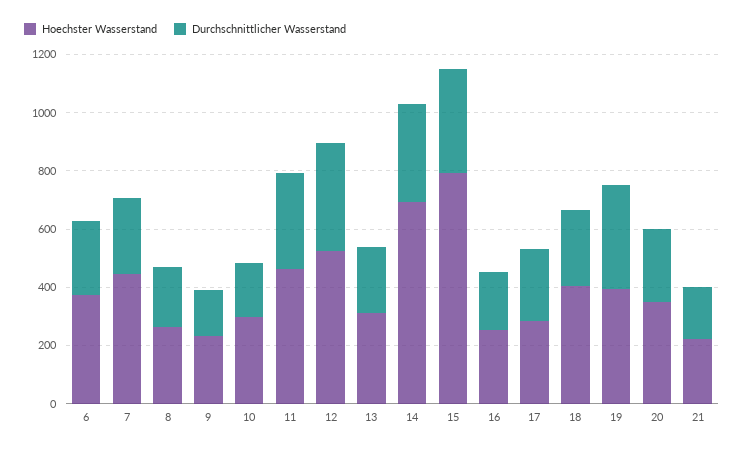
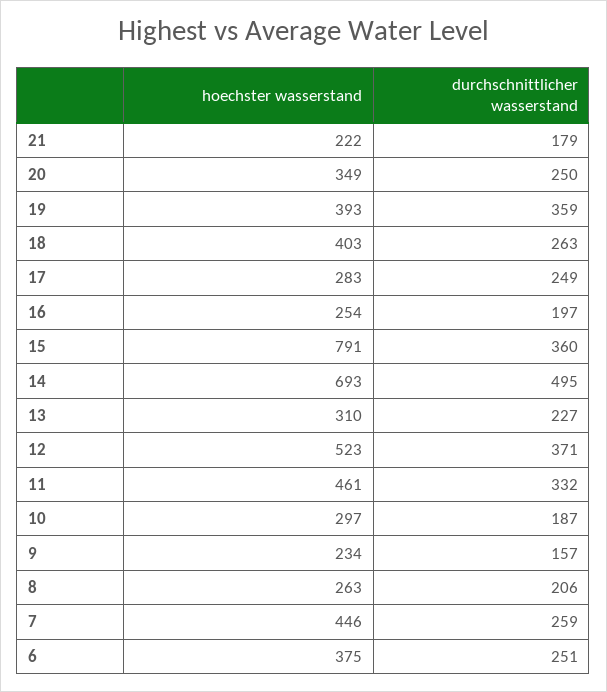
  {
    "Hoechster Wasserstand": {
      "6": 375,
      "7": 446,
      "8": 263,
      "9": 234,
      "10": 297,
      "11": 461,
      "12": 523,
      "13": 310,
      "14": 693,
      "15": 791,
      "16": 254,
      "17": 283,
      "18": 403,
      "19": 393,
      "20": 349,
      "21": 222
    },
    "Durchschnittlicher Wasserstand": {
      "6": 251,
      "7": 259,
      "8": 206,
      "9": 157,
      "10": 187,
      "11": 332,
      "12": 371,
      "13": 227,
-     "14": 350,
+     "14": 495,
      "15": 360,
      "16": 197,
      "17": 249,
      "18": 263,
      "19": 359,
      "20": 250,
      "21": 179
    }
  }

